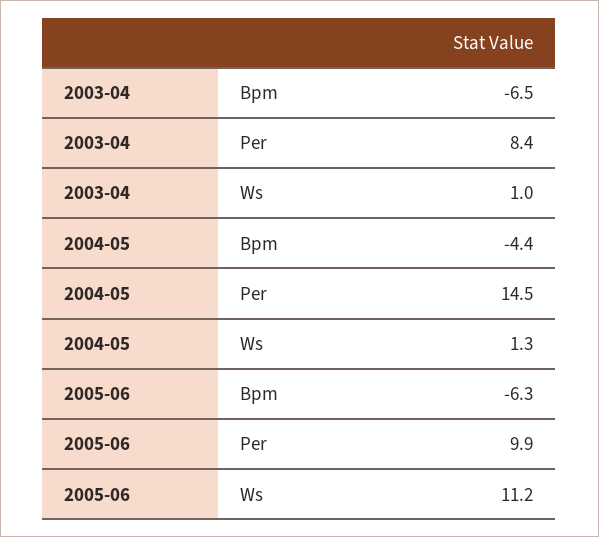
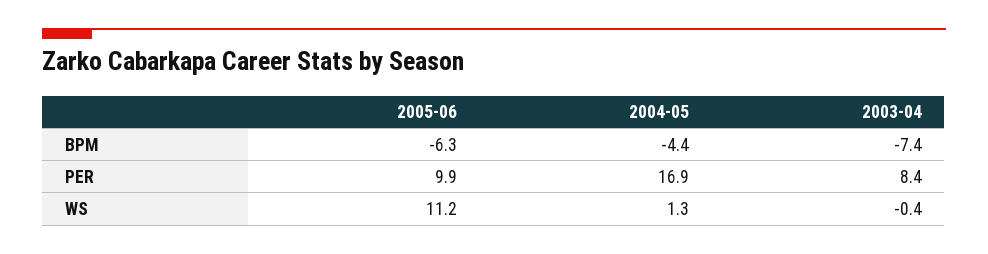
  {
    "2003-04": {
-     "Bpm": -6.5,
+     "Bpm": -7.4,
      "Per": 8.4,
-     "Ws": 1
+     "Ws": -0.4
    },
    "2004-05": {
      "Bpm": -4.4,
-     "Per": 14.5,
+     "Per": 16.9,
      "Ws": 1.3
    },
    "2005-06": {
      "Bpm": -6.3,
      "Per": 9.9,
      "Ws": 11.2
    }
  }

